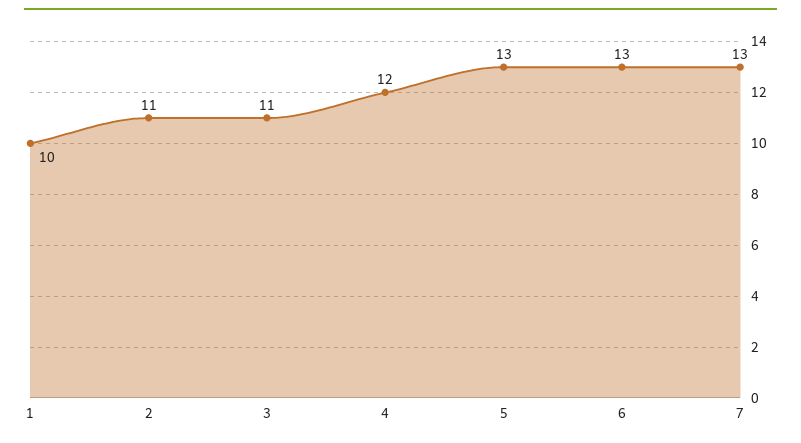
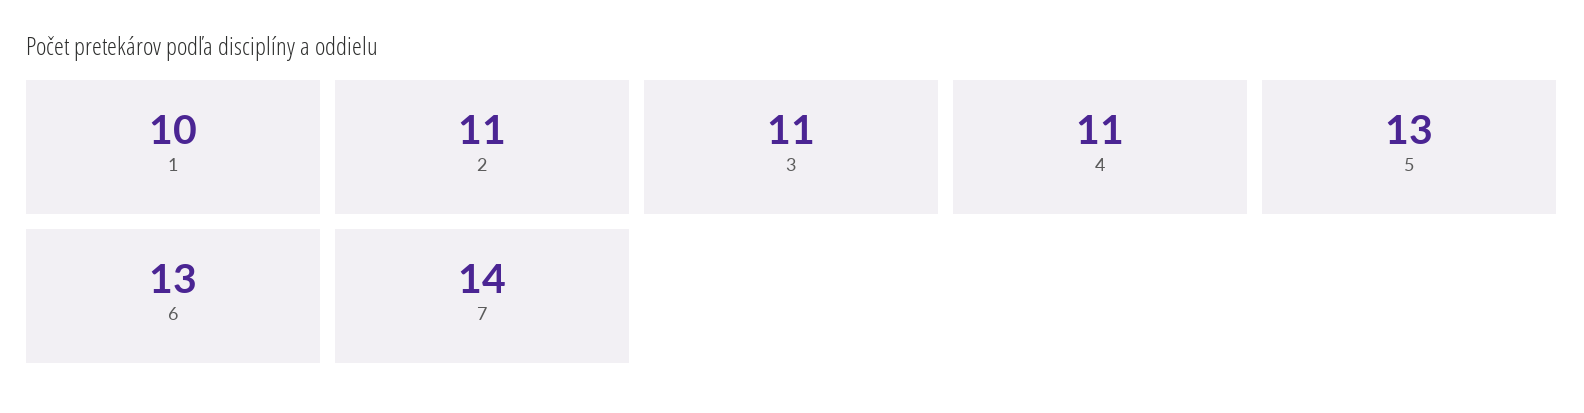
  {
    "1": 10,
    "2": 11,
    "3": 11,
-   "4": 12,
+   "4": 11,
    "5": 13,
    "6": 13,
-   "7": 13
+   "7": 14
  }

